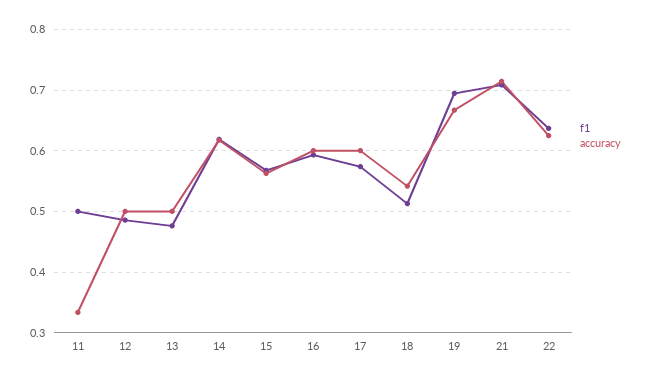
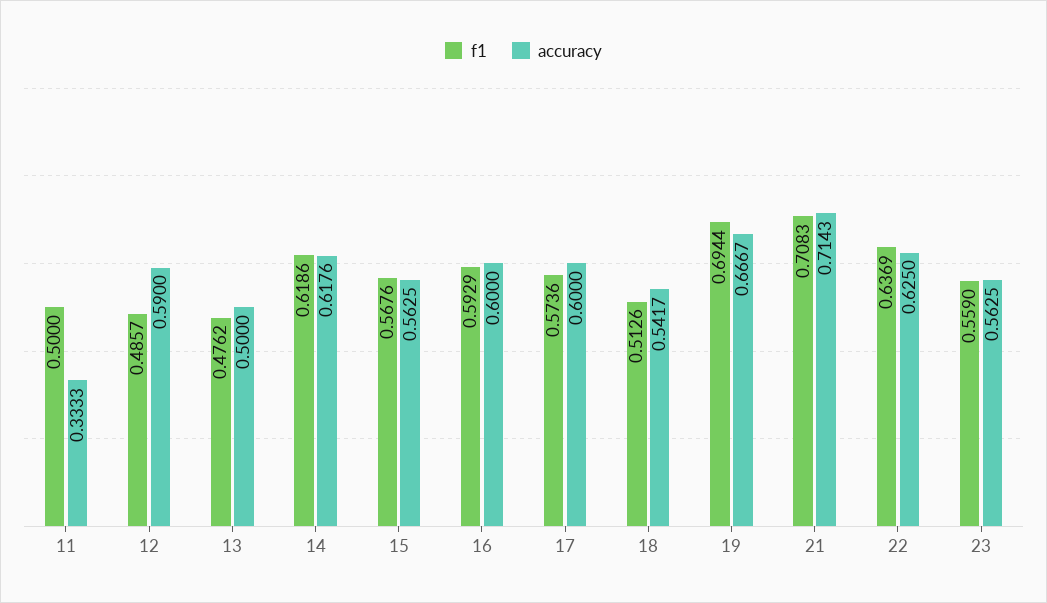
  {
    "f1": {
      "11": 0.5,
      "12": 0.4857,
      "13": 0.4762,
      "14": 0.6186,
      "15": 0.5676,
      "16": 0.5929,
      "17": 0.5736,
      "18": 0.5126,
      "19": 0.6944,
      "21": 0.7083,
-     "22": 0.6369
+     "22": 0.6369,
+     "23": 0.559
    },
    "accuracy": {
      "11": 0.3333,
-     "12": 0.5,
+     "12": 0.59,
      "13": 0.5,
      "14": 0.6176,
      "15": 0.5625,
      "16": 0.6,
      "17": 0.6,
      "18": 0.5417,
      "19": 0.6667,
      "21": 0.7143,
-     "22": 0.625
+     "22": 0.625,
+     "23": 0.5625
    }
  }

